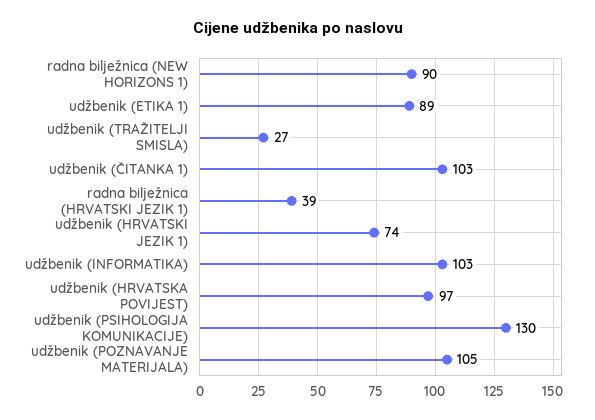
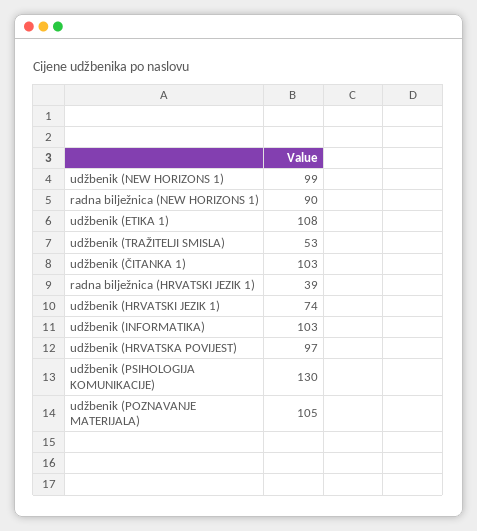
  {
    "radna bilježnica (NEW HORIZONS 1)": 90,
-   "udžbenik (ETIKA 1)": 89,
+   "udžbenik (ETIKA 1)": 108,
-   "udžbenik (TRAŽITELJI SMISLA)": 27,
+   "udžbenik (TRAŽITELJI SMISLA)": 53,
    "udžbenik (ČITANKA 1)": 103,
    "radna bilježnica (HRVATSKI JEZIK 1)": 39,
    "udžbenik (HRVATSKI JEZIK 1)": 74,
    "udžbenik (INFORMATIKA)": 103,
    "udžbenik (HRVATSKA POVIJEST)": 97,
    "udžbenik (PSIHOLOGIJA KOMUNIKACIJE)": 130,
-   "udžbenik (POZNAVANJE MATERIJALA)": 105
+   "udžbenik (POZNAVANJE MATERIJALA)": 105,
+   "udžbenik (NEW HORIZONS 1)": 99
  }

